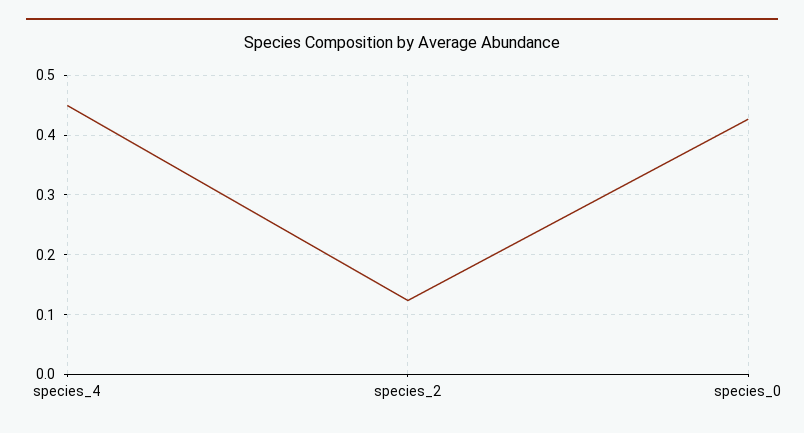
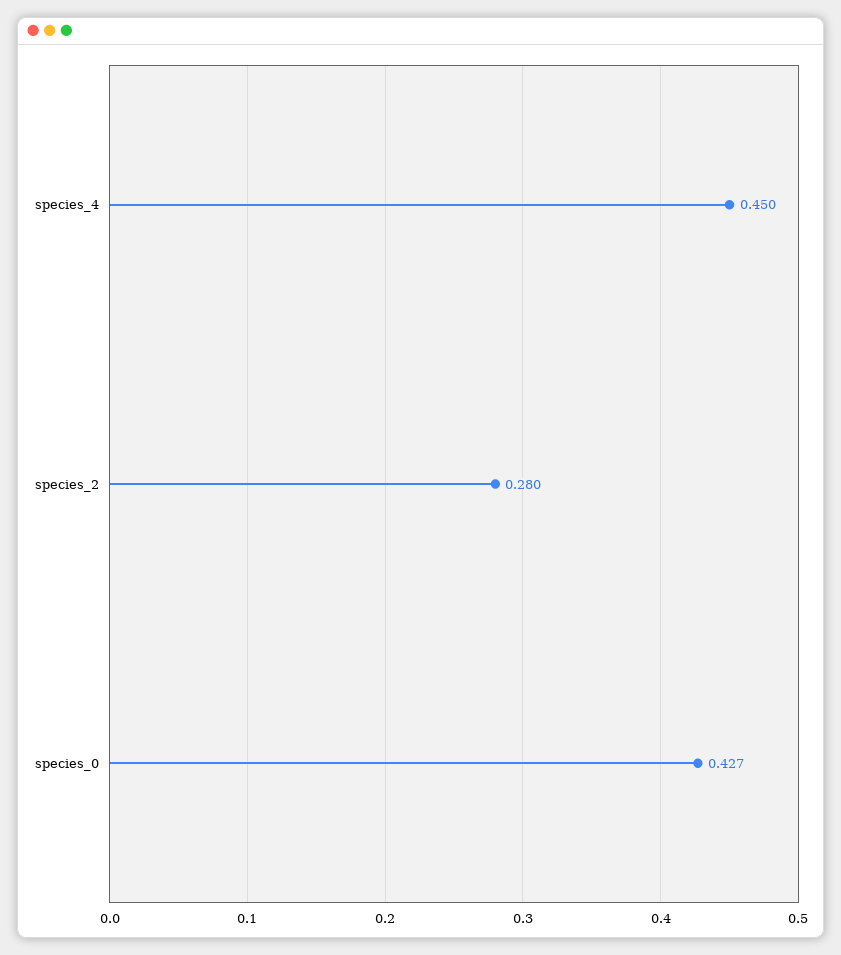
  {
    "species_4": 0.45,
-   "species_2": 0.12,
+   "species_2": 0.28,
    "species_0": 0.427
  }

